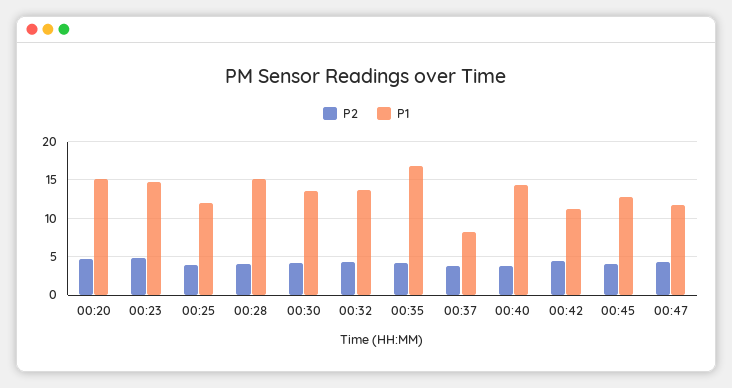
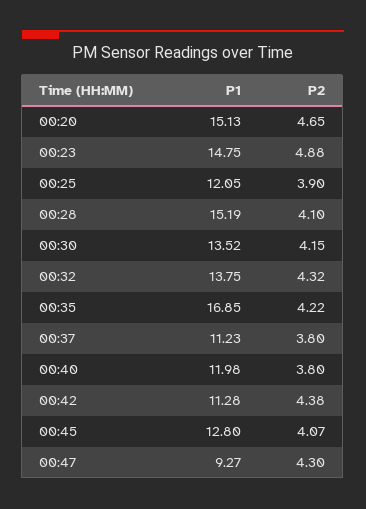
  {
    "P2": {
      "00:20": 4.65,
      "00:23": 4.88,
      "00:25": 3.9,
      "00:28": 4.1,
      "00:30": 4.15,
      "00:32": 4.32,
      "00:35": 4.22,
      "00:37": 3.8,
      "00:40": 3.8,
      "00:42": 4.38,
      "00:45": 4.07,
      "00:47": 4.3
    },
    "P1": {
      "00:20": 15.13,
      "00:23": 14.75,
      "00:25": 12.05,
      "00:28": 15.19,
      "00:30": 13.52,
      "00:32": 13.75,
      "00:35": 16.85,
-     "00:37": 8,
+     "00:37": 11.23,
-     "00:40": 14,
+     "00:40": 11.98,
      "00:42": 11.28,
      "00:45": 12.8,
-     "00:47": 12
+     "00:47": 9.27
    }
  }

